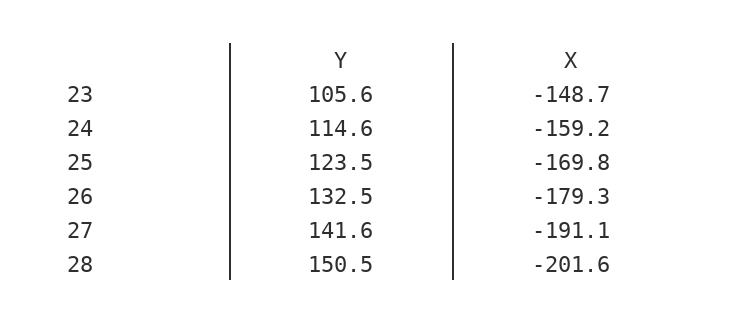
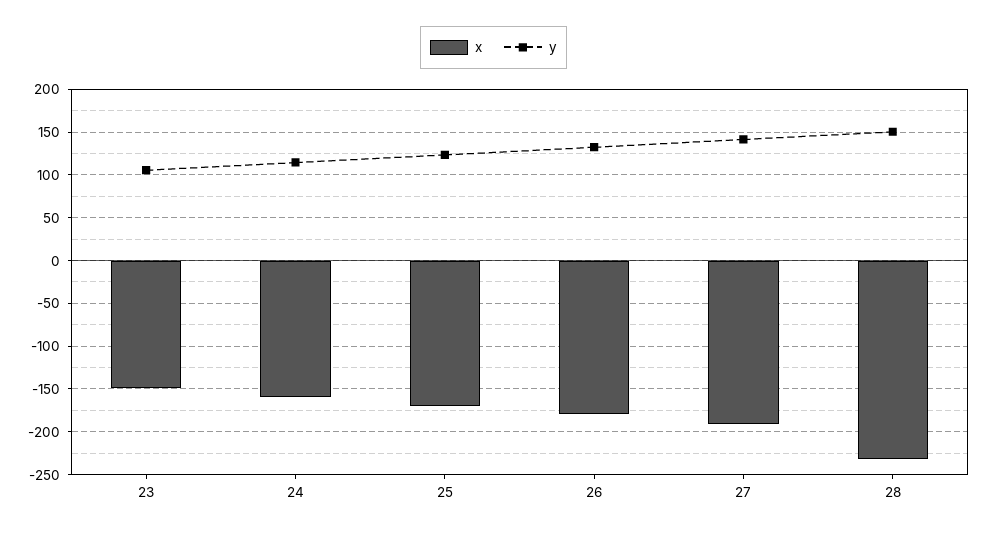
  {
    "Y": {
      "23": 105.6,
      "24": 114.6,
      "25": 123.5,
      "26": 132.5,
      "27": 141.6,
      "28": 150.5
    },
    "X": {
      "23": -148.7,
      "24": -159.2,
      "25": -169.8,
      "26": -179.3,
      "27": -191.1,
-     "28": -201.6
+     "28": -230
    }
  }

